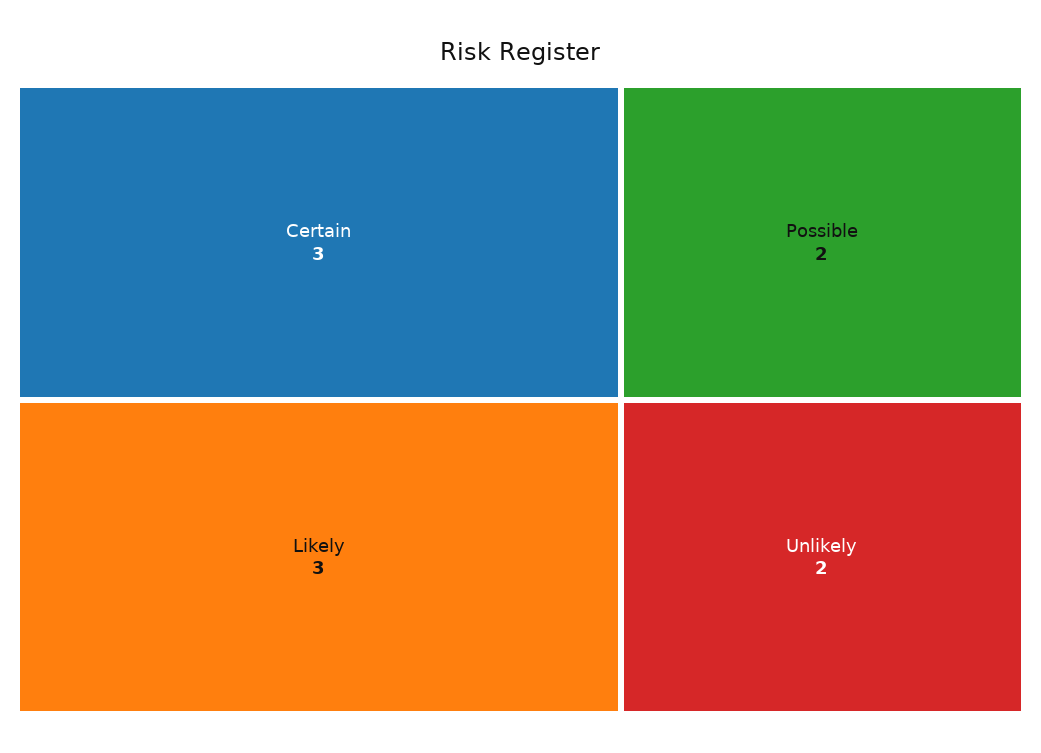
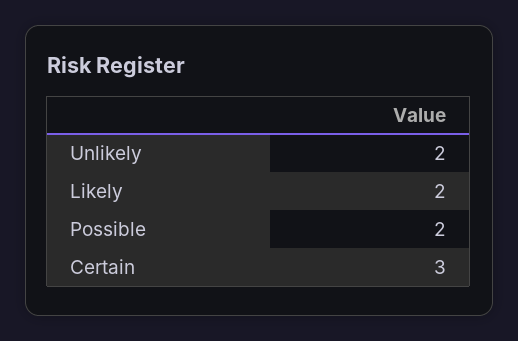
  {
    "Certain": 3,
-   "Likely": 3,
+   "Likely": 2,
    "Possible": 2,
    "Unlikely": 2
  }

